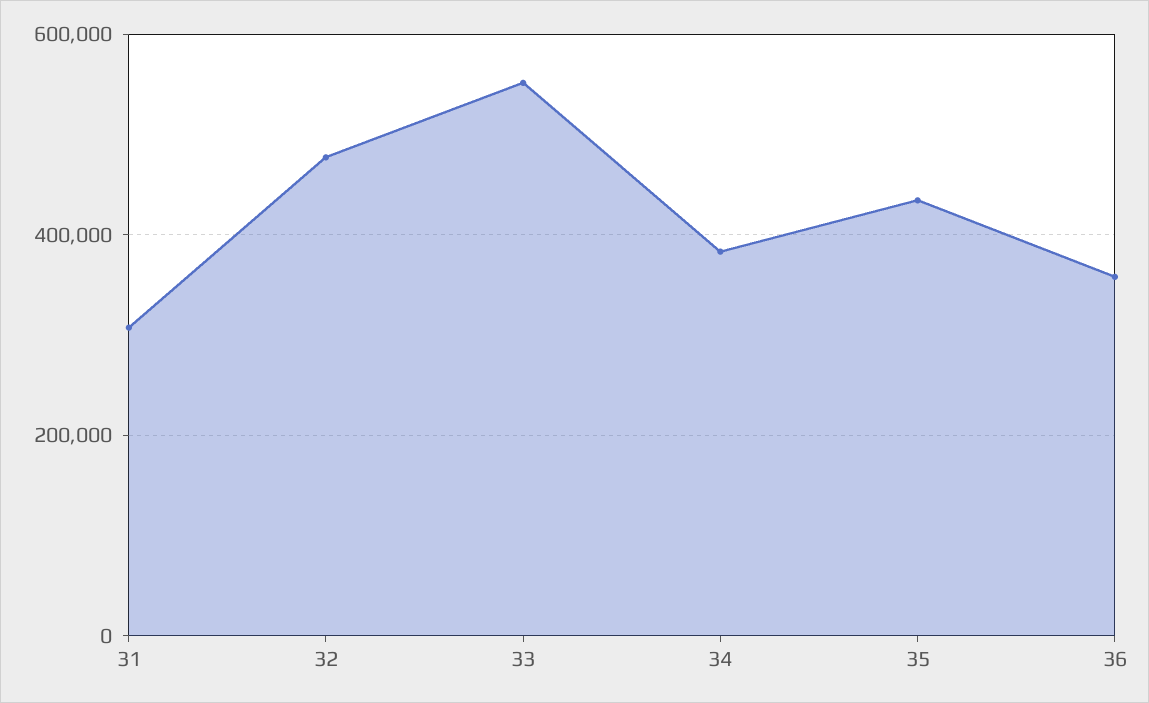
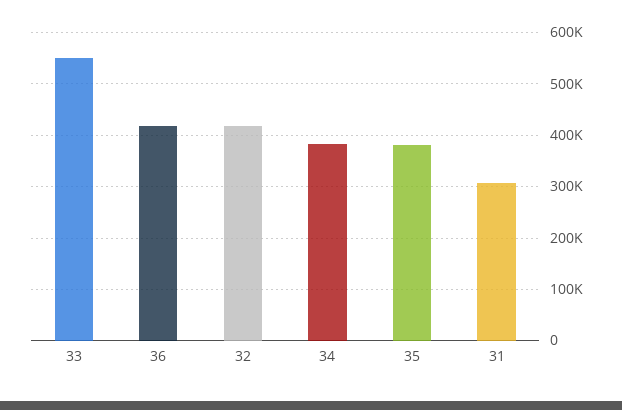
  {
    "31": 300000,
-   "32": 480000,
+   "32": 420000,
    "33": 560000,
    "34": 380000,
-   "35": 440000,
+   "35": 380000,
-   "36": 360000
+   "36": 420000
  }

